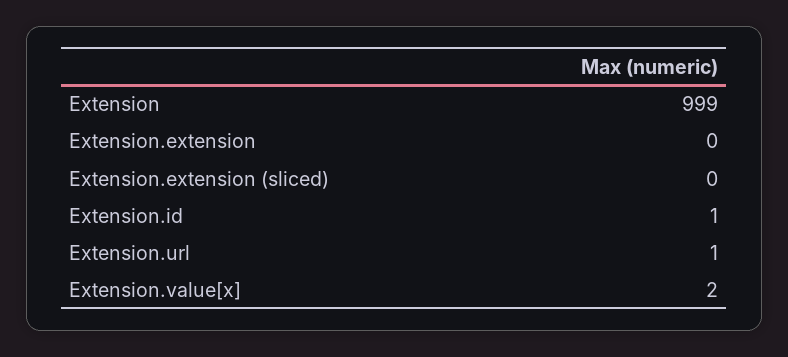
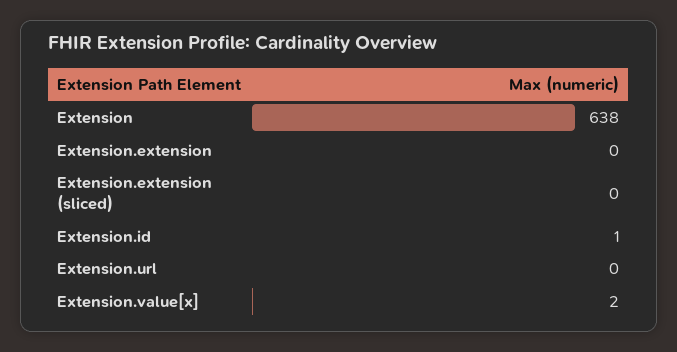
  {
-   "Extension": 999,
+   "Extension": 638,
    "Extension.extension": 0,
    "Extension.extension (sliced)": 0,
    "Extension.id": 1,
-   "Extension.url": 1,
+   "Extension.url": 0,
    "Extension.value[x]": 2
  }

